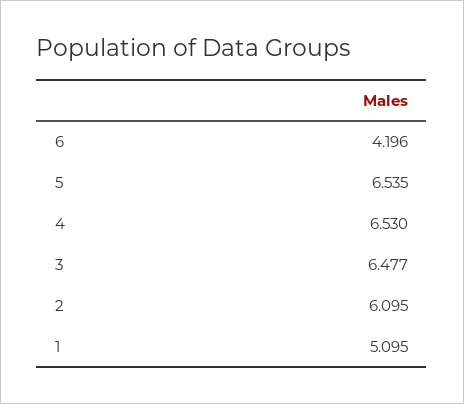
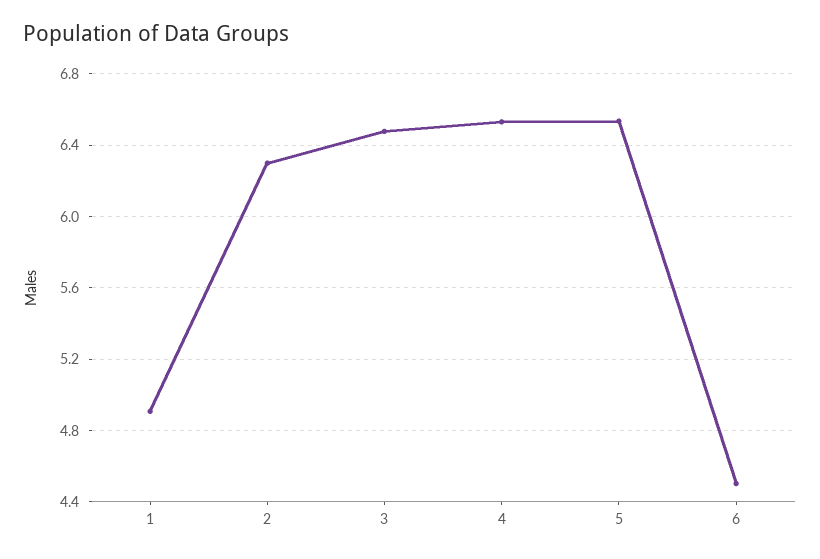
  {
-   "6": 4.196,
+   "6": 4.5,
    "5": 6.535,
    "4": 6.53,
    "3": 6.477,
-   "2": 6.095,
+   "2": 6.3,
-   "1": 5.095
+   "1": 4.9
  }

